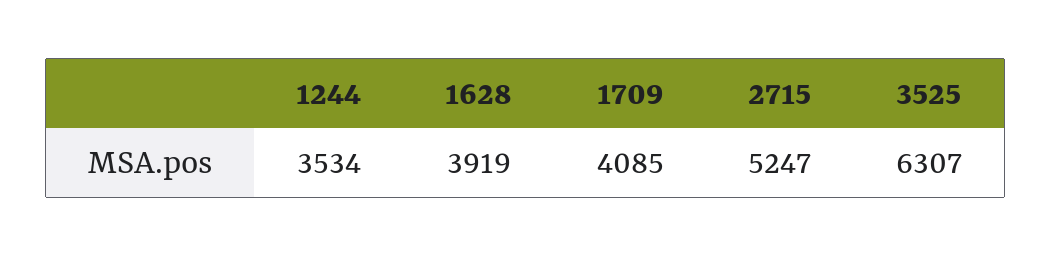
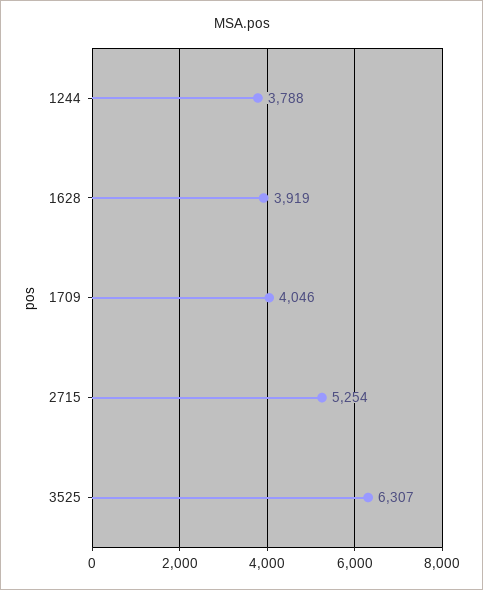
  {
-   "1244": 3534,
+   "1244": 3788,
    "1628": 3919,
-   "1709": 4085,
+   "1709": 4046,
-   "2715": 5247,
+   "2715": 5254,
    "3525": 6307
  }

